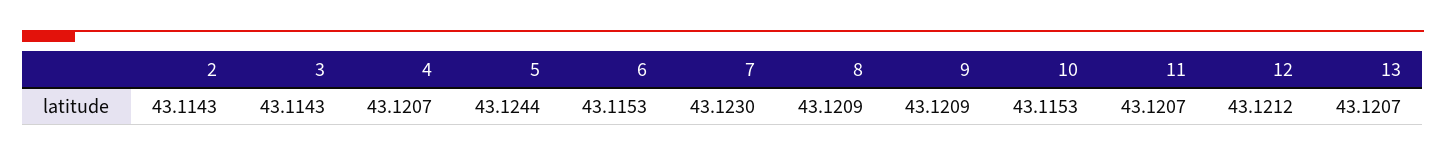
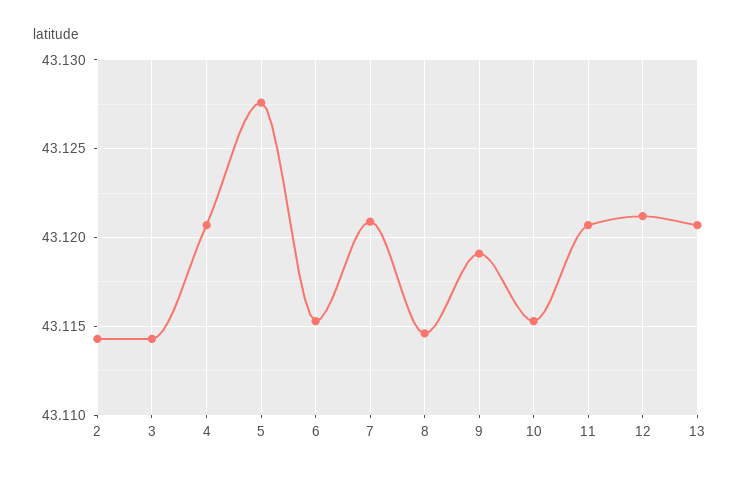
  {
    "2": 43.1143,
    "3": 43.1143,
    "4": 43.1207,
-   "5": 43.1244,
+   "5": 43.1275,
    "6": 43.1153,
-   "7": 43.123,
+   "7": 43.121,
-   "8": 43.1209,
+   "8": 43.1145,
-   "9": 43.1209,
+   "9": 43.119,
    "10": 43.1153,
    "11": 43.1207,
    "12": 43.1212,
    "13": 43.1207
  }

